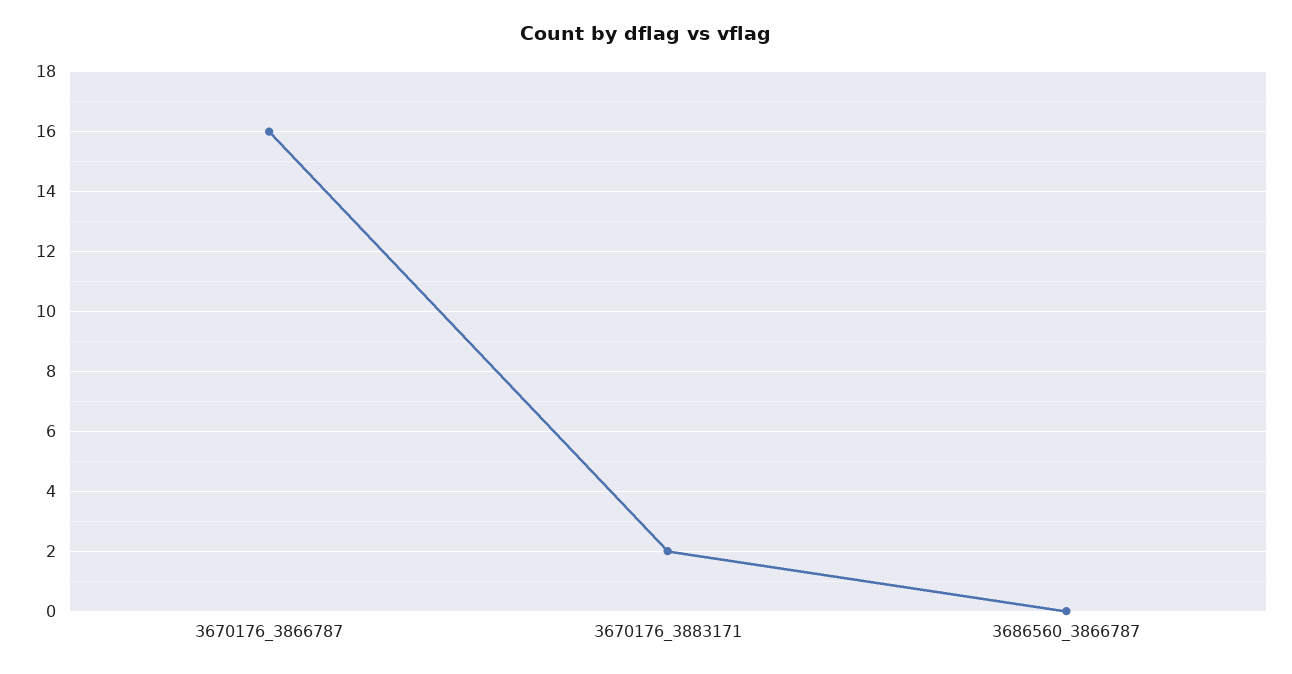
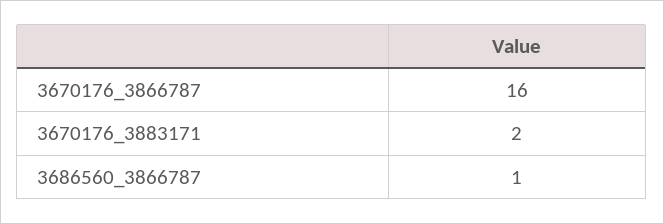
  {
    "3670176_3866787": 16,
    "3670176_3883171": 2,
-   "3686560_3866787": 0
+   "3686560_3866787": 1
  }

